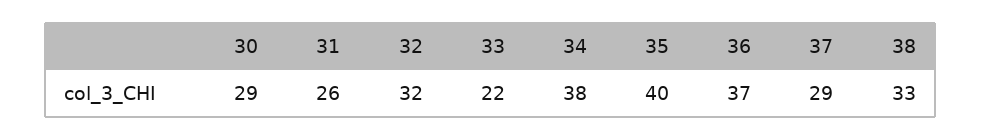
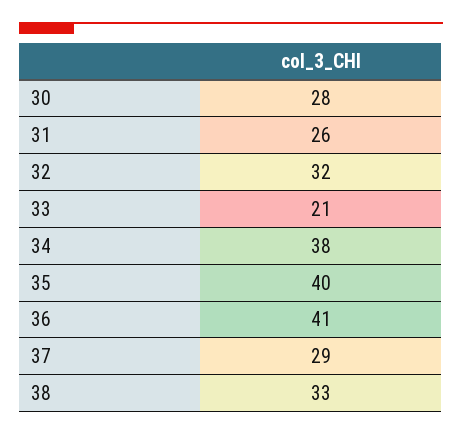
  {
-   "30": 29,
+   "30": 28,
    "31": 26,
    "32": 32,
-   "33": 22,
+   "33": 21,
    "34": 38,
    "35": 40,
-   "36": 37,
+   "36": 41,
    "37": 29,
    "38": 33
  }

